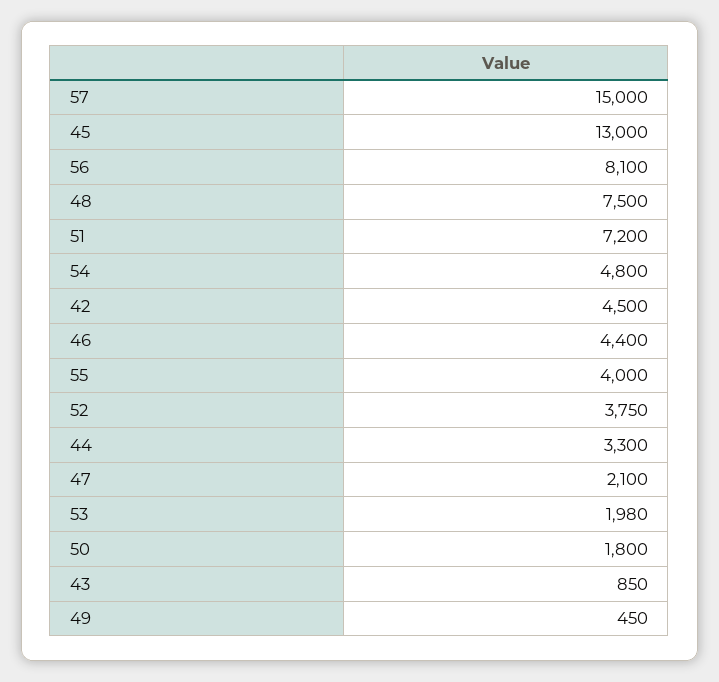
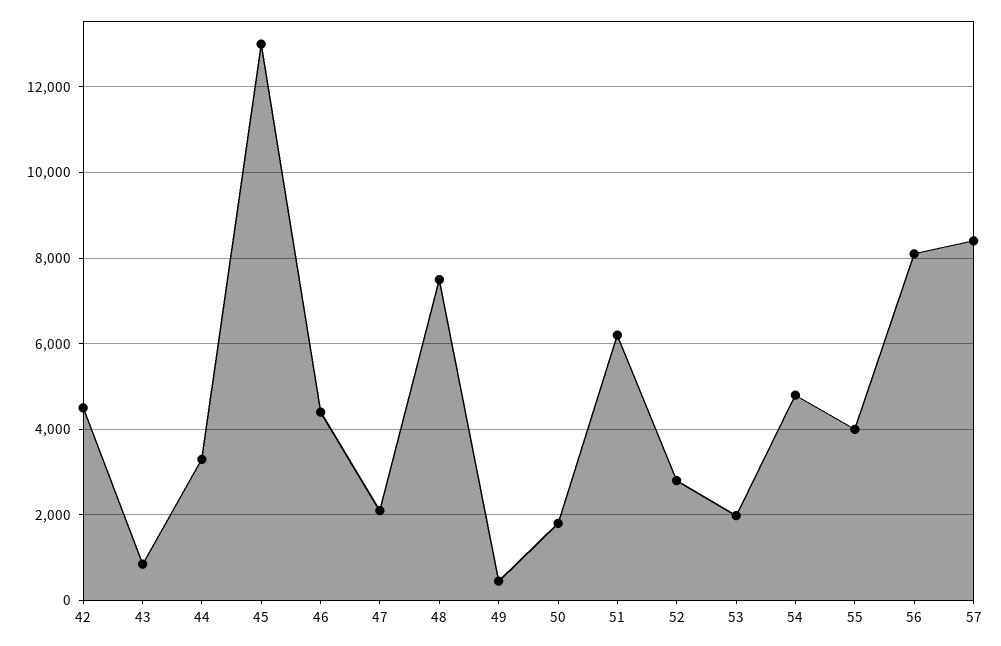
  {
-   "57": 15000,
+   "57": 8400,
    "45": 13000,
    "56": 8100,
    "48": 7500,
-   "51": 7200,
+   "51": 6200,
    "54": 4800,
    "42": 4500,
    "46": 4400,
    "55": 4000,
-   "52": 3750,
+   "52": 2800,
    "44": 3300,
    "47": 2100,
    "53": 1980,
    "50": 1800,
    "43": 850,
    "49": 450
  }

